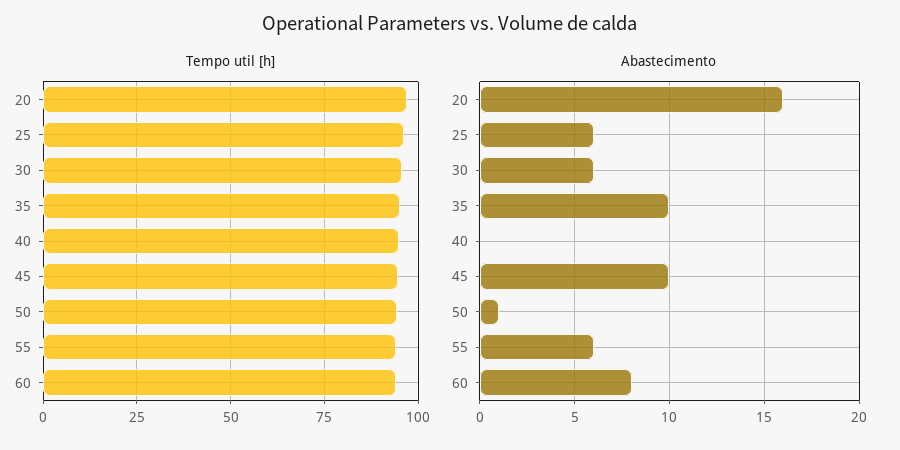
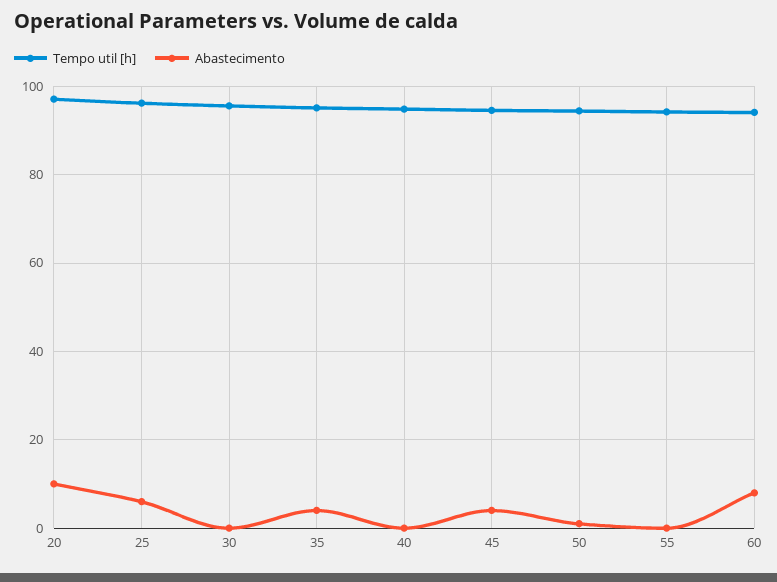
  {
    "Tempo util [h]": {
      "20": 98,
      "25": 96,
      "30": 96,
      "35": 96,
      "40": 94,
      "45": 94,
      "50": 94,
      "55": 94,
      "60": 94
    },
    "Abastecimento": {
-     "20": 16,
+     "20": 10,
      "25": 6,
-     "30": 6,
+     "30": 0,
-     "35": 10,
+     "35": 4,
      "40": 0,
-     "45": 10,
+     "45": 4,
      "50": 1,
-     "55": 6,
+     "55": 0,
      "60": 8
    }
  }

